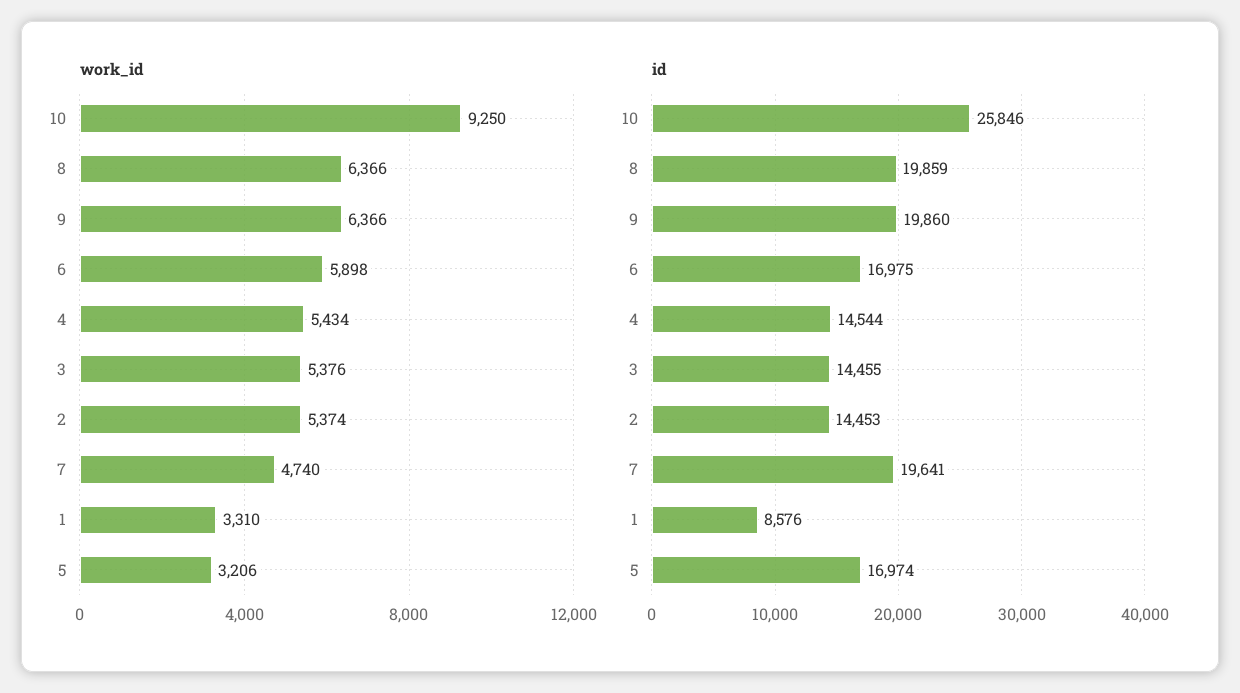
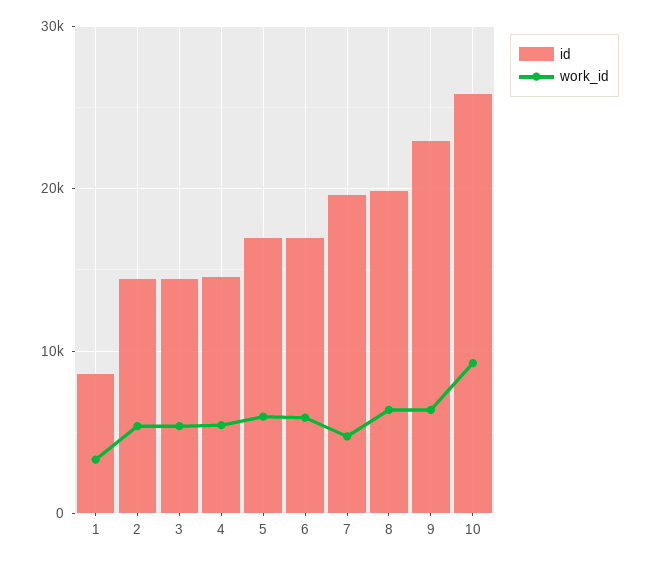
  {
    "work_id": {
      "10": 9250,
      "8": 6366,
      "9": 6366,
      "6": 5898,
      "4": 5434,
      "3": 5376,
      "2": 5374,
      "7": 4740,
      "1": 3310,
-     "5": 3206
+     "5": 6000
    },
    "id": {
      "10": 25846,
      "8": 19859,
-     "9": 19860,
+     "9": 23000,
      "6": 16975,
      "4": 14544,
      "3": 14455,
      "2": 14453,
      "7": 19641,
      "1": 8576,
      "5": 16974
    }
  }

